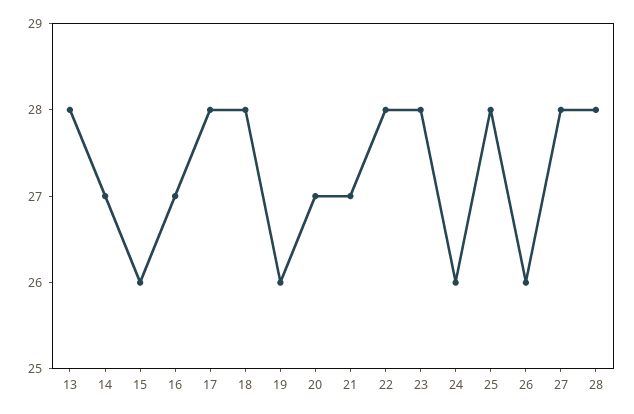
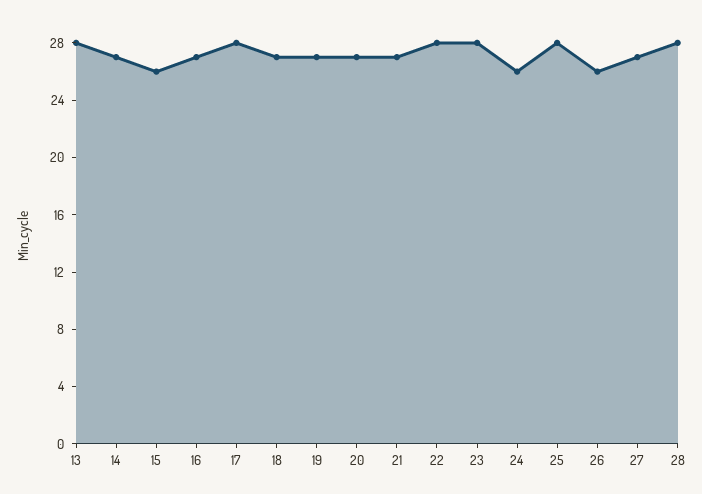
  {
    "13": 28,
    "14": 27,
    "15": 26,
    "16": 27,
    "17": 28,
-   "18": 28,
+   "18": 27,
-   "19": 26,
+   "19": 27,
    "20": 27,
    "21": 27,
    "22": 28,
    "23": 28,
    "24": 26,
    "25": 28,
    "26": 26,
-   "27": 28,
+   "27": 27,
    "28": 28
  }

